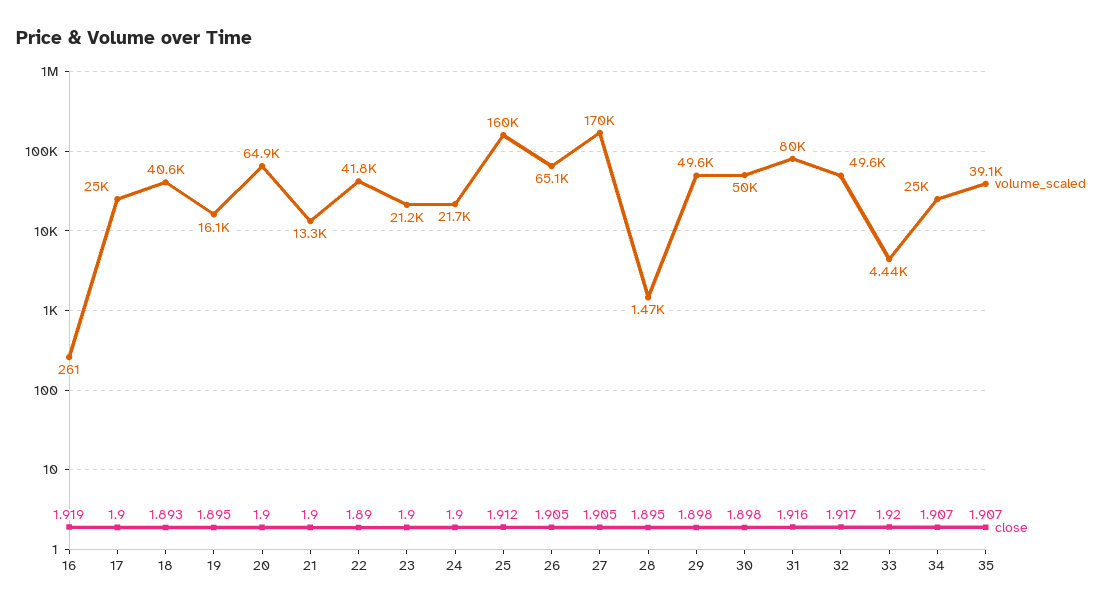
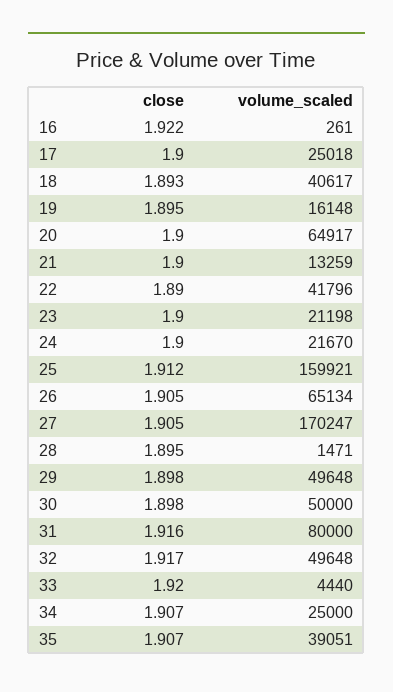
  {
    "volume_scaled": {
      "16": 261,
      "17": 25018,
      "18": 40617,
      "19": 16148,
      "20": 64917,
      "21": 13259,
      "22": 41796,
      "23": 21198,
      "24": 21670,
      "25": 159921,
      "26": 65134,
      "27": 170247,
      "28": 1471,
      "29": 49648,
      "30": 50000,
      "31": 80000,
      "32": 49648,
      "33": 4440,
      "34": 25000,
      "35": 39051
    },
    "close": {
-     "16": 1.919,
+     "16": 1.922,
      "17": 1.9,
      "18": 1.893,
      "19": 1.895,
      "20": 1.9,
      "21": 1.9,
      "22": 1.89,
      "23": 1.9,
      "24": 1.9,
      "25": 1.912,
      "26": 1.905,
      "27": 1.905,
      "28": 1.895,
      "29": 1.898,
      "30": 1.898,
      "31": 1.916,
      "32": 1.917,
      "33": 1.92,
      "34": 1.907,
      "35": 1.907
    }
  }

